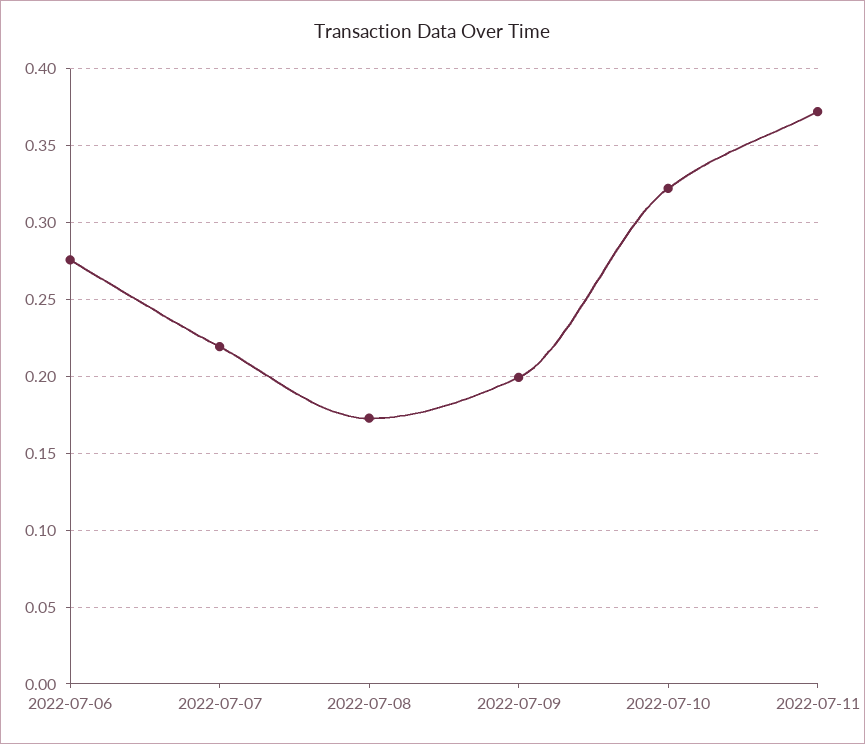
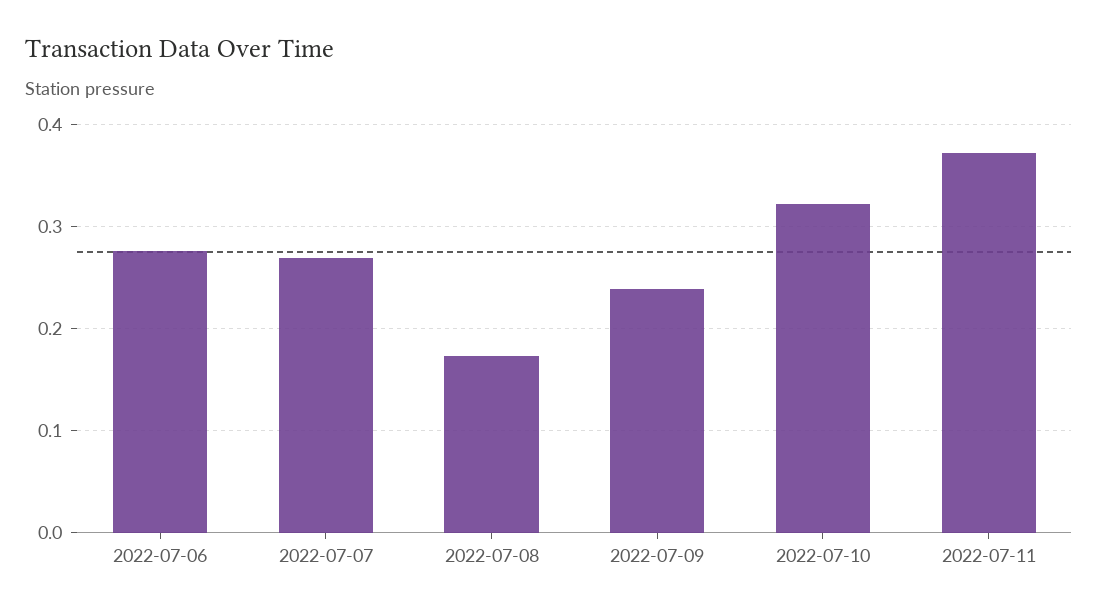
  {
    "2022-07-06": 0.275,
-   "2022-07-07": 0.22,
+   "2022-07-07": 0.27,
    "2022-07-08": 0.175,
-   "2022-07-09": 0.2,
+   "2022-07-09": 0.24,
    "2022-07-10": 0.32,
    "2022-07-11": 0.37
  }

